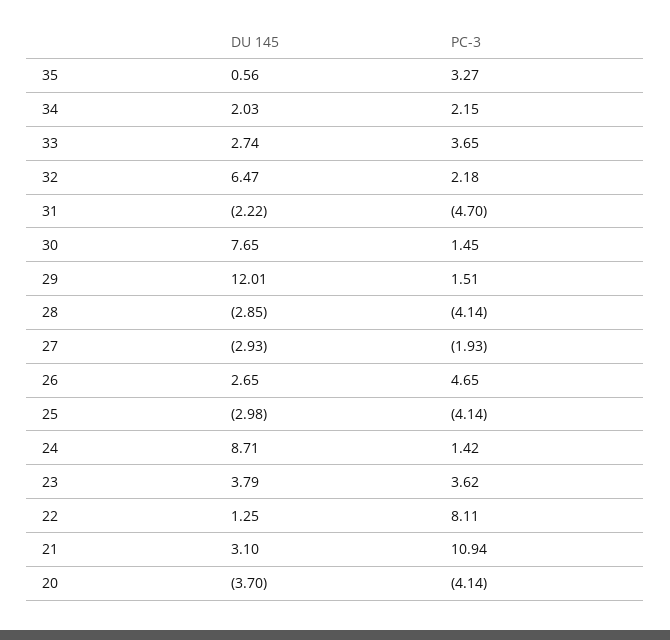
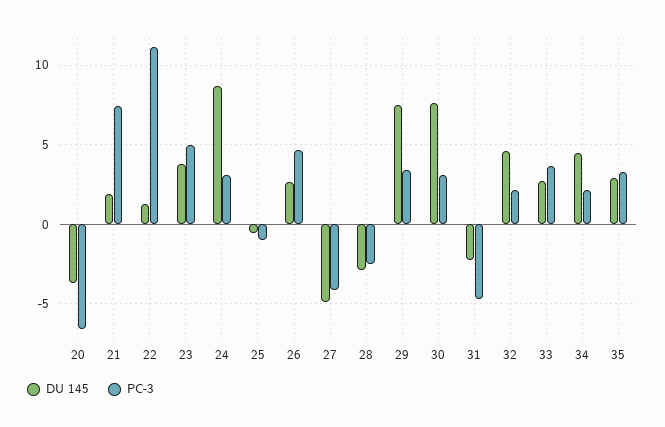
  {
    "DU 145": {
-     "35": 0.56,
+     "35": 3,
-     "34": 2.03,
+     "34": 4.5,
      "33": 2.74,
-     "32": 6.47,
+     "32": 4.5,
      "31": -2.22,
      "30": 7.65,
-     "29": 12.01,
+     "29": 7.5,
      "28": -2.85,
-     "27": -2.93,
+     "27": -5,
      "26": 2.65,
-     "25": -2.98,
+     "25": -0.5,
      "24": 8.71,
      "23": 3.79,
      "22": 1.25,
-     "21": 3.1,
+     "21": 2,
      "20": -3.7
    },
    "PC-3": {
      "35": 3.27,
      "34": 2.15,
      "33": 3.65,
      "32": 2.18,
      "31": -4.7,
-     "30": 1.45,
+     "30": 3,
-     "29": 1.51,
+     "29": 3.5,
-     "28": -4.14,
+     "28": -2.5,
-     "27": -1.93,
+     "27": -4,
      "26": 4.65,
-     "25": -4.14,
+     "25": -1,
-     "24": 1.42,
+     "24": 3,
-     "23": 3.62,
+     "23": 5,
-     "22": 8.11,
+     "22": 11,
-     "21": 10.94,
+     "21": 7.5,
-     "20": -4.14
+     "20": -6.5
    }
  }

